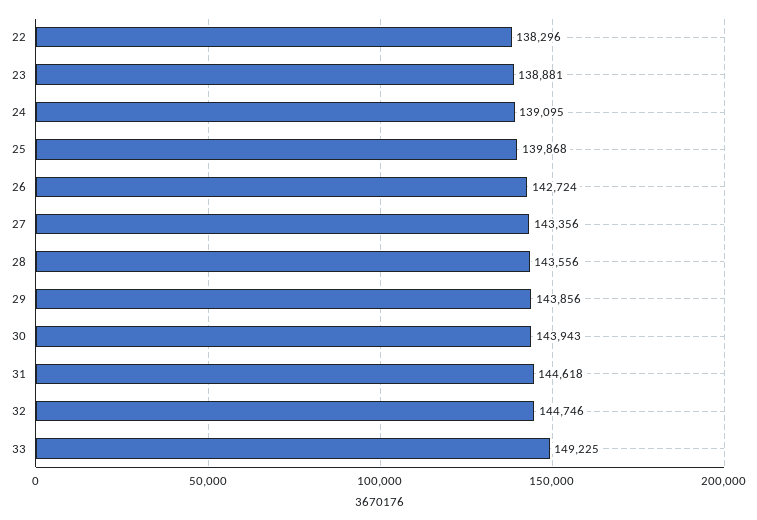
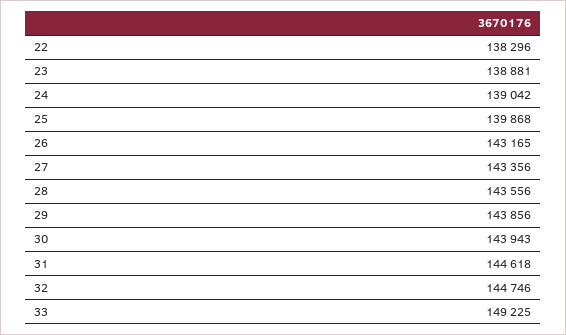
  {
    "22": 138296,
    "23": 138881,
-   "24": 139095,
+   "24": 139042,
    "25": 139868,
-   "26": 142724,
+   "26": 143165,
    "27": 143356,
    "28": 143556,
    "29": 143856,
    "30": 143943,
    "31": 144618,
    "32": 144746,
    "33": 149225
  }

